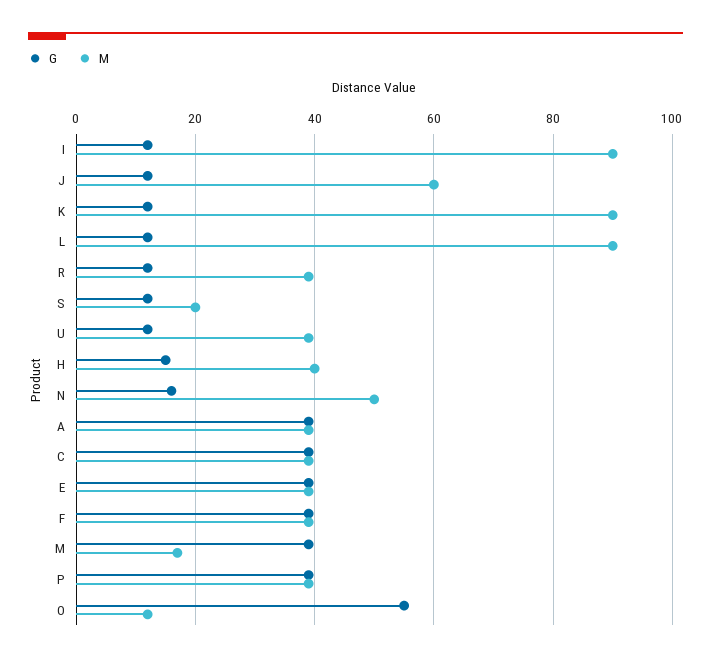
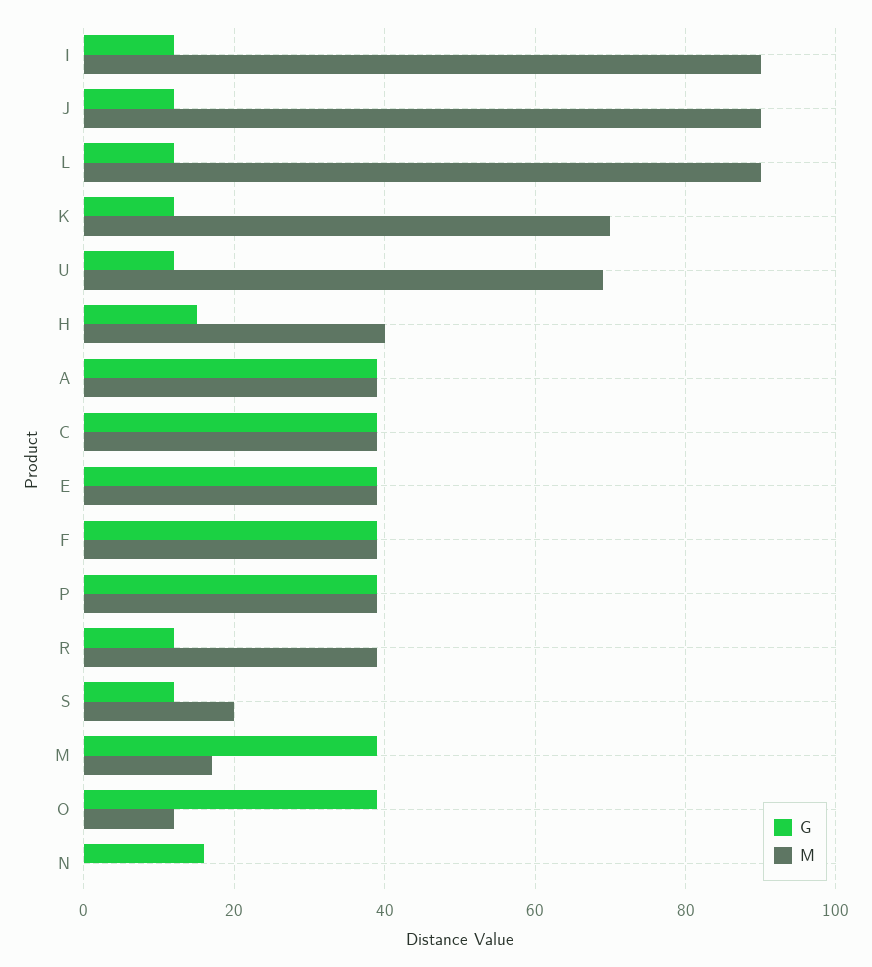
  {
    "G": {
      "I": 10,
      "J": 10,
      "K": 10,
      "L": 10,
      "R": 10,
      "S": 10,
      "U": 10,
      "H": 15,
      "N": 15,
      "A": 40,
      "C": 40,
      "E": 40,
      "F": 40,
      "M": 40,
      "P": 40,
-     "O": 55
+     "O": 40
    },
    "M": {
      "I": 90,
-     "J": 60,
+     "J": 90,
-     "K": 90,
+     "K": 70,
      "L": 90,
      "R": 40,
      "S": 20,
-     "U": 40,
+     "U": 70,
      "H": 40,
-     "N": 50,
+     "N": 0,
      "A": 40,
      "C": 40,
      "E": 40,
      "F": 40,
      "M": 15,
      "P": 40,
      "O": 10
    }
  }

